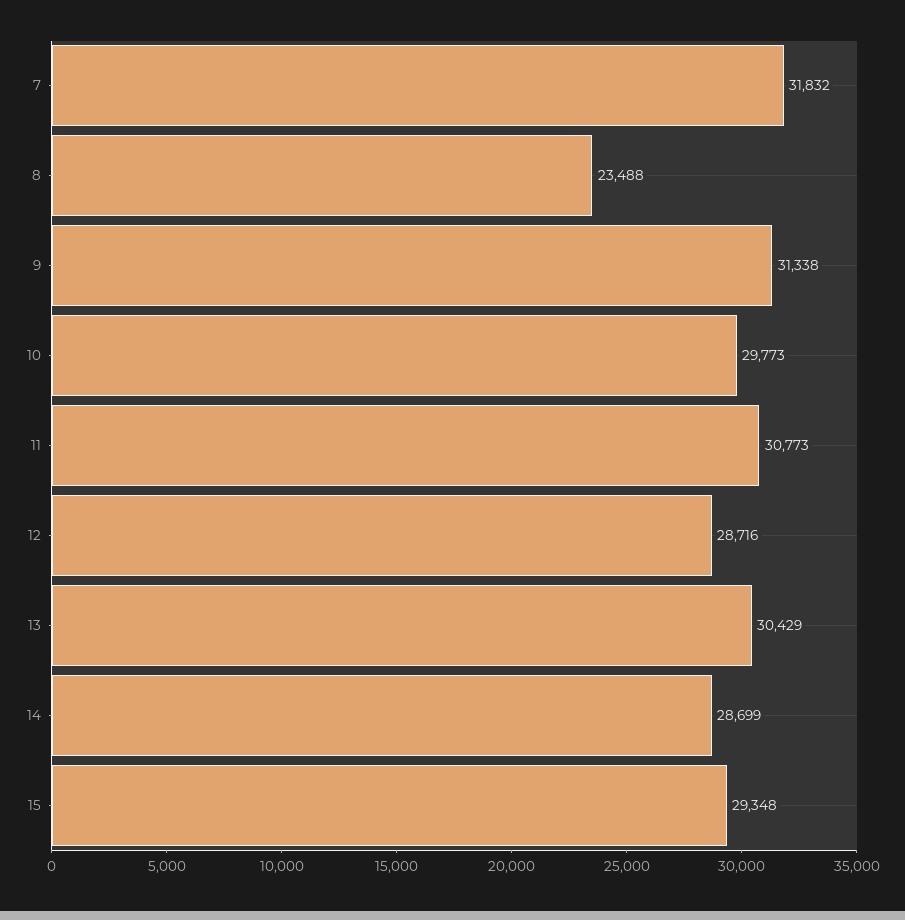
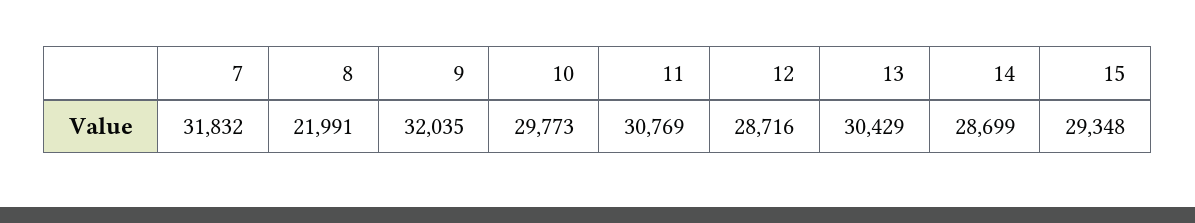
  {
    "7": 31832,
-   "8": 23488,
+   "8": 21991,
-   "9": 31338,
+   "9": 32035,
    "10": 29773,
-   "11": 30773,
+   "11": 30769,
    "12": 28716,
    "13": 30429,
    "14": 28699,
    "15": 29348
  }

